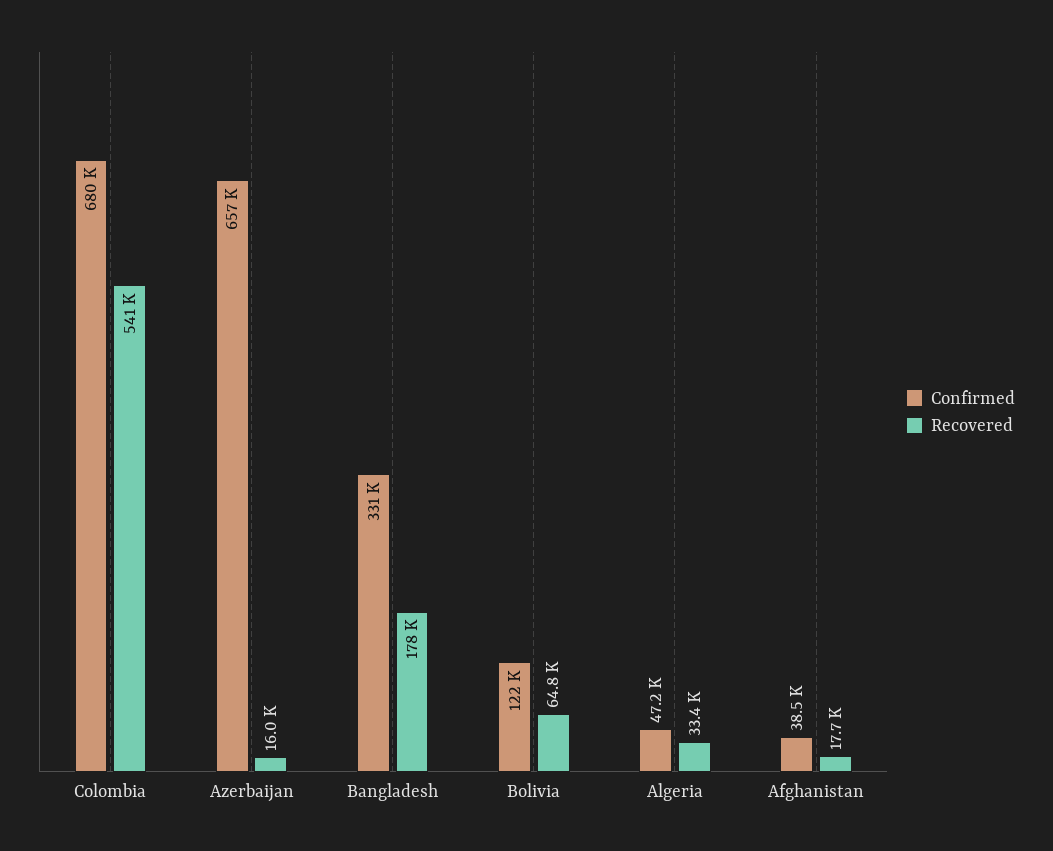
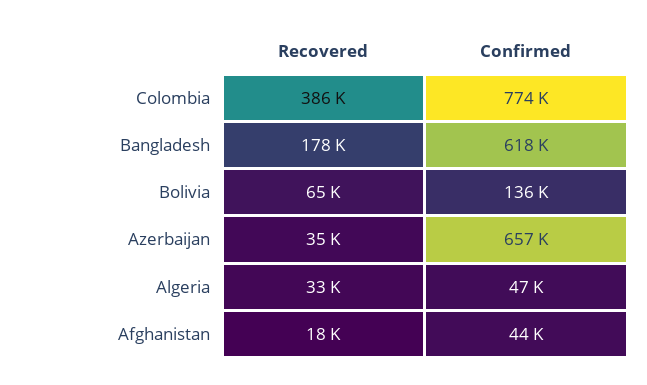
  {
    "Confirmed": {
-     "Colombia": 680000,
+     "Colombia": 774000,
      "Azerbaijan": 657000,
-     "Bangladesh": 331000,
+     "Bangladesh": 618000,
-     "Bolivia": 122000,
+     "Bolivia": 136000,
      "Algeria": 47200,
-     "Afghanistan": 38500
+     "Afghanistan": 44000
    },
    "Recovered": {
-     "Colombia": 541000,
+     "Colombia": 386000,
-     "Azerbaijan": 16000,
+     "Azerbaijan": 35000,
      "Bangladesh": 178000,
      "Bolivia": 64800,
      "Algeria": 33400,
      "Afghanistan": 17700
    }
  }

